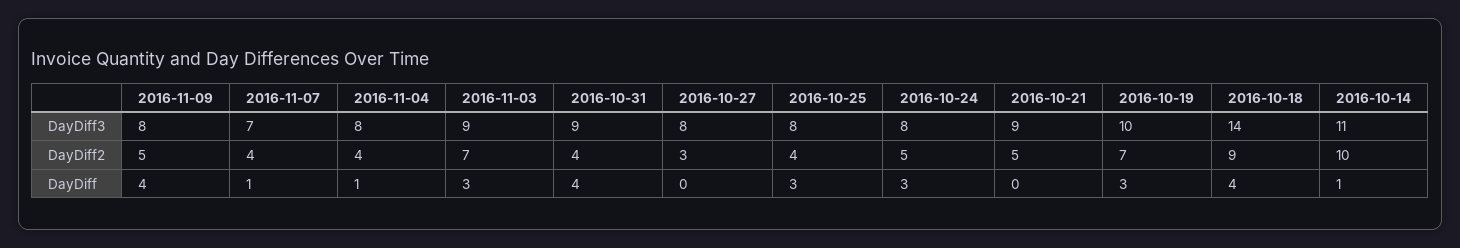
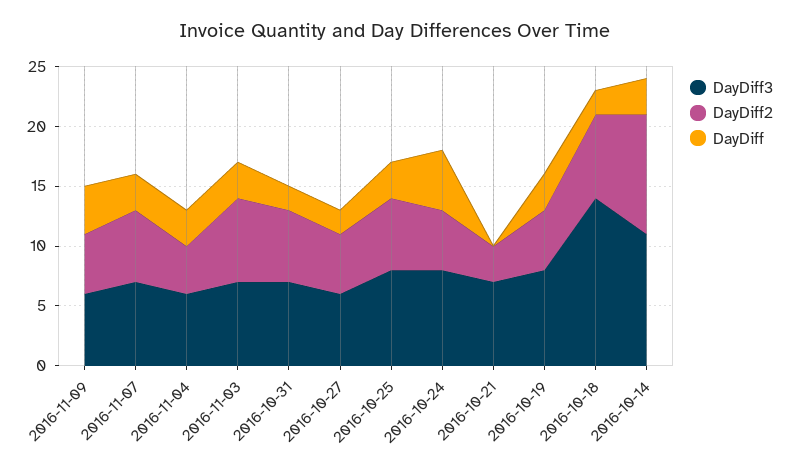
  {
    "DayDiff3": {
-     "2016-11-09": 8,
+     "2016-11-09": 6,
      "2016-11-07": 7,
-     "2016-11-04": 8,
+     "2016-11-04": 6,
-     "2016-11-03": 9,
+     "2016-11-03": 7,
-     "2016-10-31": 9,
+     "2016-10-31": 7,
-     "2016-10-27": 8,
+     "2016-10-27": 6,
      "2016-10-25": 8,
      "2016-10-24": 8,
-     "2016-10-21": 9,
+     "2016-10-21": 7,
-     "2016-10-19": 10,
+     "2016-10-19": 8,
      "2016-10-18": 14,
      "2016-10-14": 11
    },
    "DayDiff2": {
      "2016-11-09": 5,
-     "2016-11-07": 4,
+     "2016-11-07": 6,
      "2016-11-04": 4,
      "2016-11-03": 7,
-     "2016-10-31": 4,
+     "2016-10-31": 6,
-     "2016-10-27": 3,
+     "2016-10-27": 5,
-     "2016-10-25": 4,
+     "2016-10-25": 6,
      "2016-10-24": 5,
-     "2016-10-21": 5,
+     "2016-10-21": 3,
-     "2016-10-19": 7,
+     "2016-10-19": 5,
-     "2016-10-18": 9,
+     "2016-10-18": 7,
      "2016-10-14": 10
    },
    "DayDiff": {
      "2016-11-09": 4,
-     "2016-11-07": 1,
+     "2016-11-07": 3,
-     "2016-11-04": 1,
+     "2016-11-04": 3,
      "2016-11-03": 3,
-     "2016-10-31": 4,
+     "2016-10-31": 2,
-     "2016-10-27": 0,
+     "2016-10-27": 2,
      "2016-10-25": 3,
-     "2016-10-24": 3,
+     "2016-10-24": 5,
      "2016-10-21": 0,
      "2016-10-19": 3,
-     "2016-10-18": 4,
+     "2016-10-18": 2,
-     "2016-10-14": 1
+     "2016-10-14": 3
    }
  }

